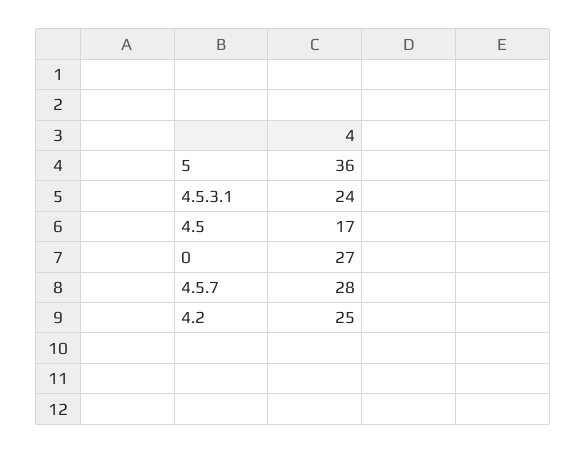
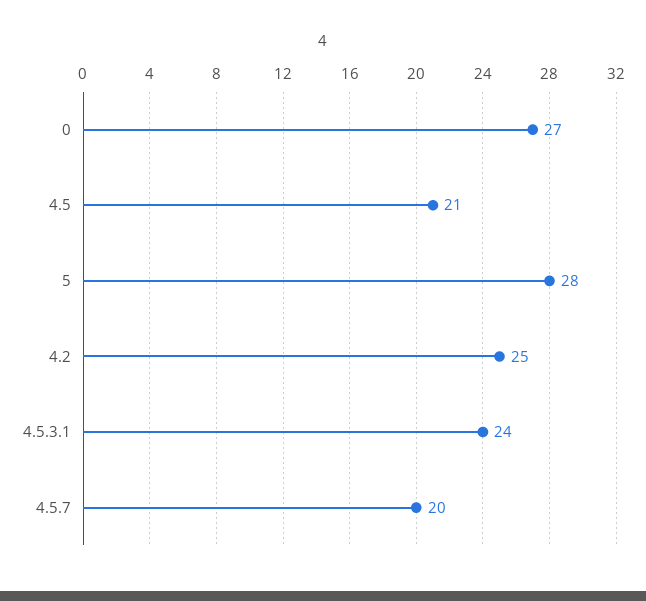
  {
-   "5": 36,
+   "5": 28,
    "4.5.3.1": 24,
-   "4.5": 17,
+   "4.5": 21,
    "0": 27,
-   "4.5.7": 28,
+   "4.5.7": 20,
    "4.2": 25
  }

